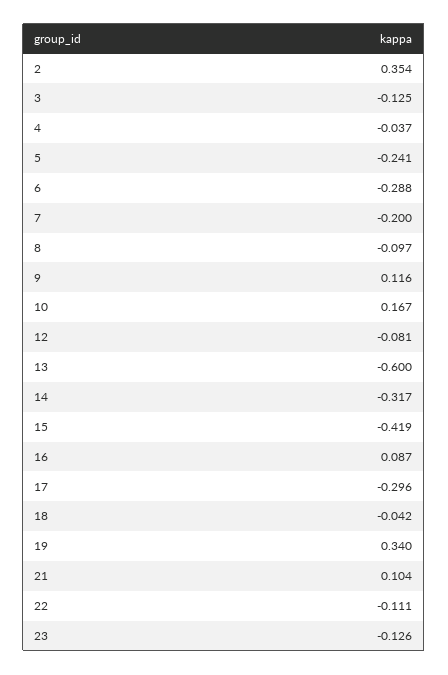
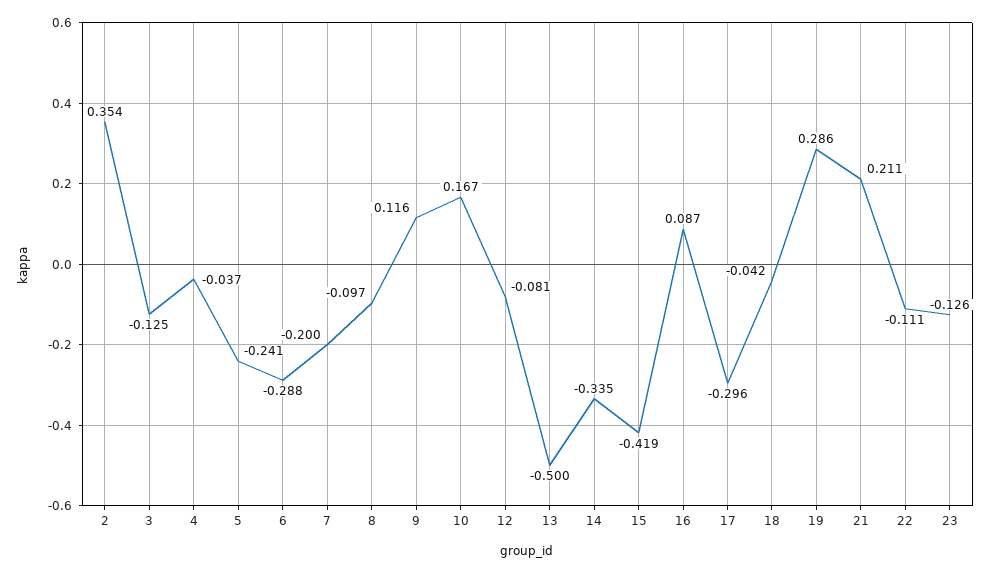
  {
    "2": 0.354,
    "3": -0.125,
    "4": -0.037,
    "5": -0.241,
    "6": -0.288,
    "7": -0.2,
    "8": -0.097,
    "9": 0.116,
    "10": 0.167,
    "12": -0.081,
-   "13": -0.6,
+   "13": -0.5,
-   "14": -0.317,
+   "14": -0.335,
    "15": -0.419,
    "16": 0.087,
    "17": -0.296,
    "18": -0.042,
-   "19": 0.34,
+   "19": 0.286,
-   "21": 0.104,
+   "21": 0.211,
    "22": -0.111,
    "23": -0.126
  }

